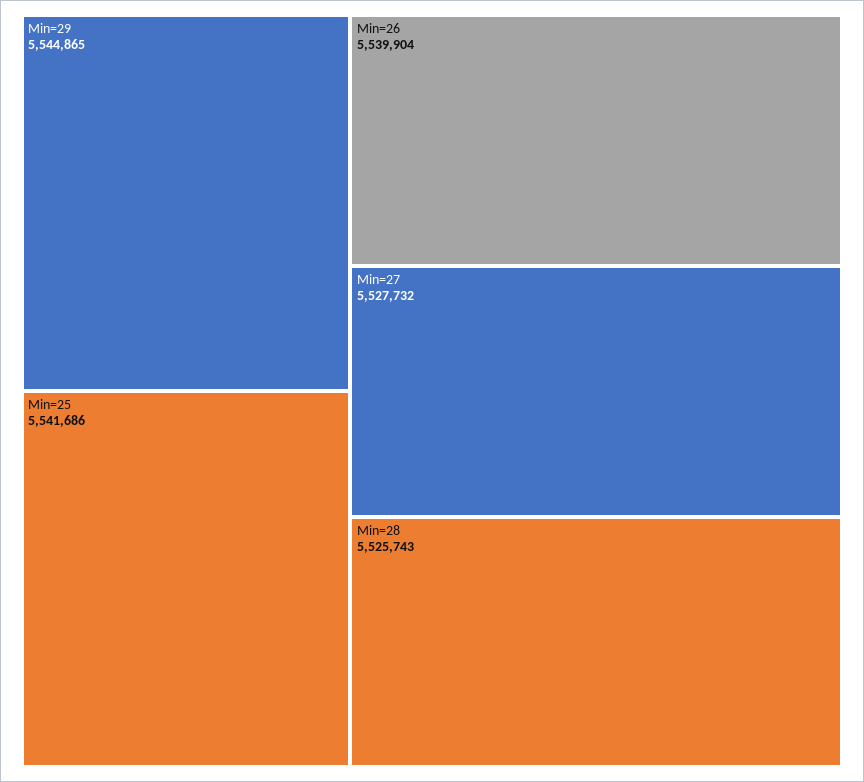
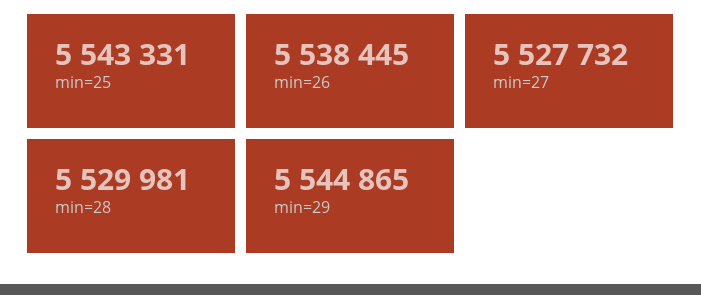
  {
    "Min=29": 5544865,
-   "Min=25": 5541686,
+   "Min=25": 5543331,
-   "Min=26": 5539904,
+   "Min=26": 5538445,
    "Min=27": 5527732,
-   "Min=28": 5525743
+   "Min=28": 5529981
  }

